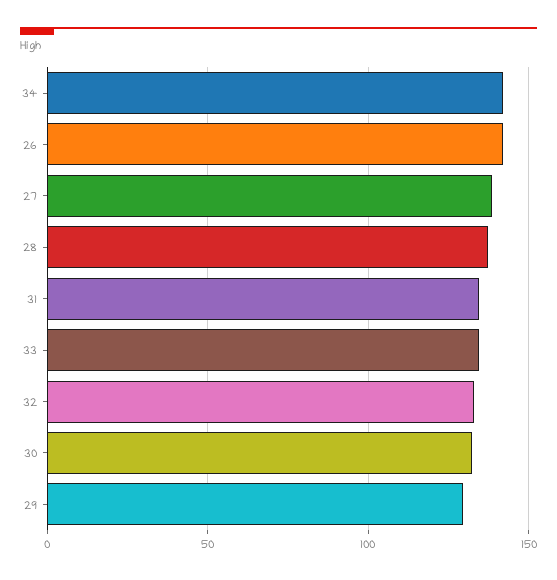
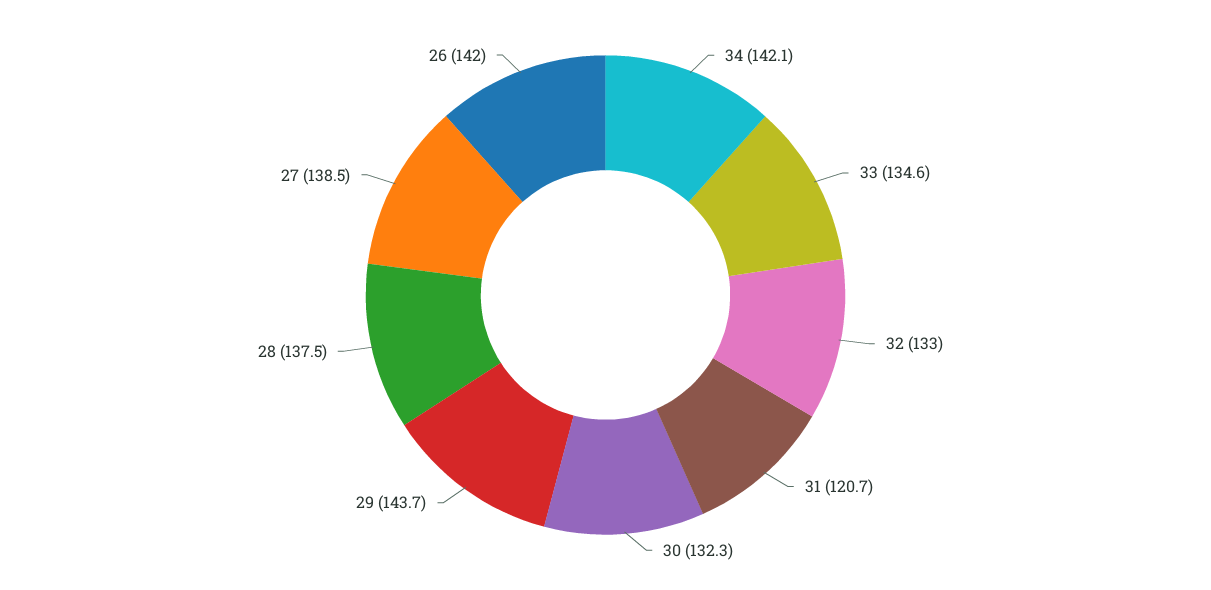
  {
    "34": 142.1,
    "26": 142,
    "27": 138.5,
    "28": 137.5,
-   "31": 135,
+   "31": 120.7,
    "33": 134.6,
    "32": 133,
    "30": 132.3,
-   "29": 130
+   "29": 143.7
  }

